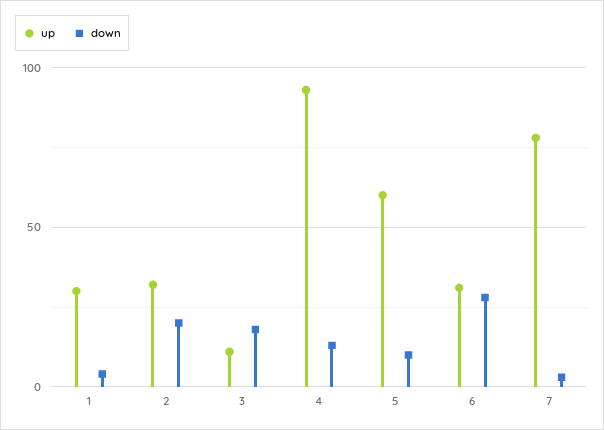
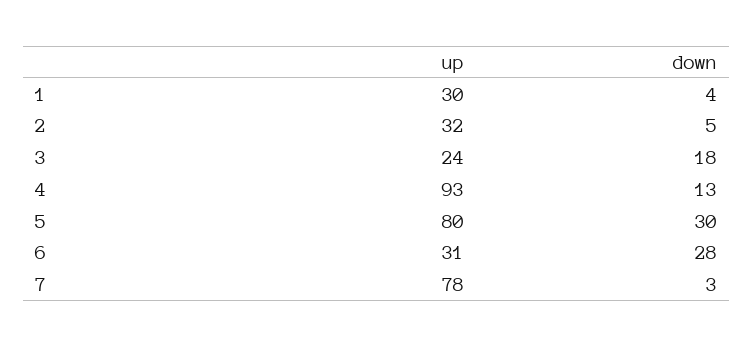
  {
    "up": {
      "1": 30,
      "2": 32,
-     "3": 10,
+     "3": 24,
      "4": 93,
-     "5": 60,
+     "5": 80,
      "6": 31,
      "7": 78
    },
    "down": {
      "1": 4,
-     "2": 20,
+     "2": 5,
      "3": 18,
      "4": 13,
-     "5": 10,
+     "5": 30,
      "6": 28,
      "7": 3
    }
  }

